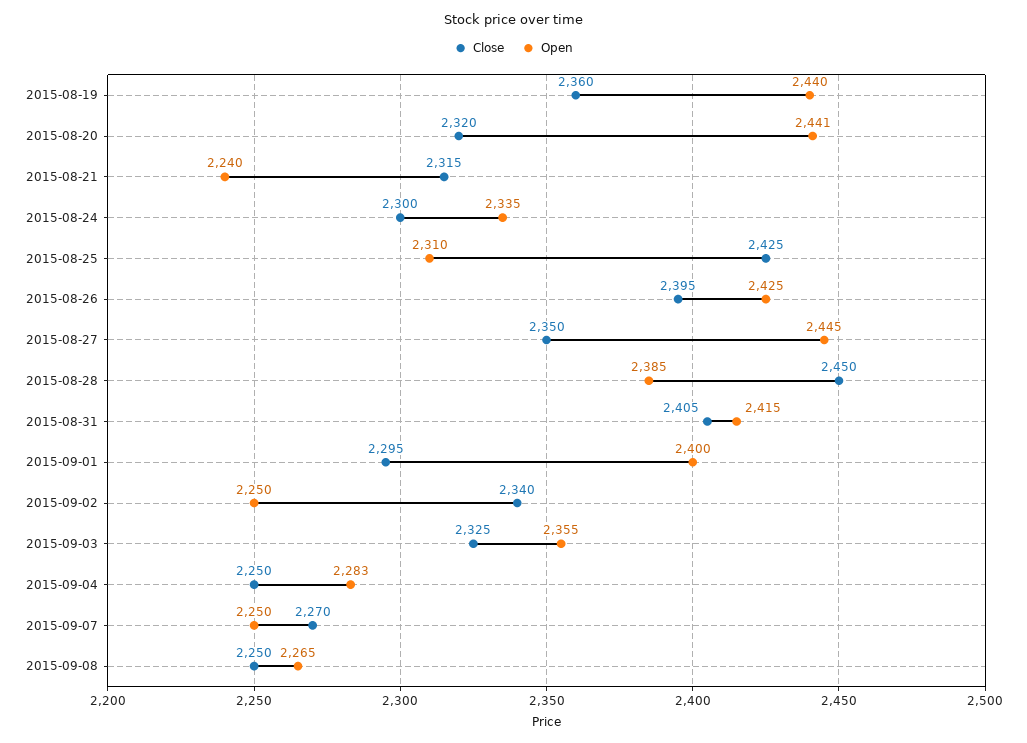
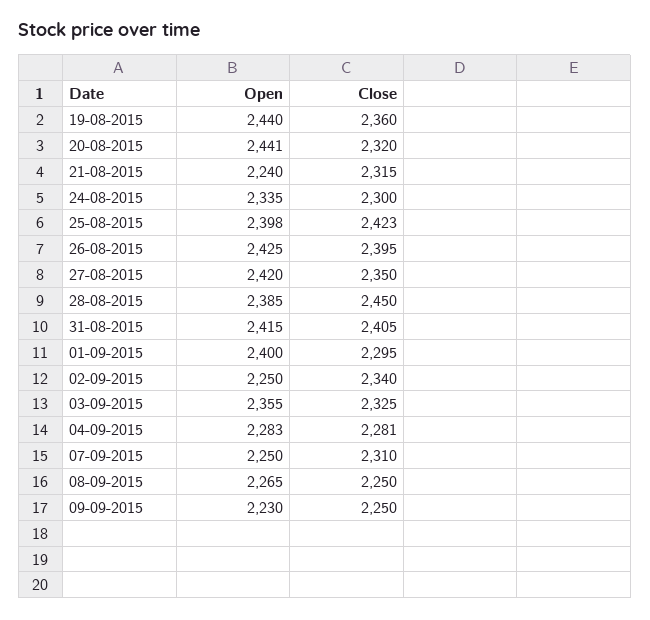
  {
    "Close": {
      "2015-08-19": 2360,
      "2015-08-20": 2320,
      "2015-08-21": 2315,
      "2015-08-24": 2300,
-     "2015-08-25": 2425,
+     "2015-08-25": 2423,
      "2015-08-26": 2395,
      "2015-08-27": 2350,
      "2015-08-28": 2450,
      "2015-08-31": 2405,
      "2015-09-01": 2295,
      "2015-09-02": 2340,
      "2015-09-03": 2325,
-     "2015-09-04": 2250,
+     "2015-09-04": 2281,
-     "2015-09-07": 2270,
+     "2015-09-07": 2310,
-     "2015-09-08": 2250
+     "2015-09-08": 2250,
+     "09-09-2015": 2250
    },
    "Open": {
      "2015-08-19": 2440,
      "2015-08-20": 2441,
      "2015-08-21": 2240,
      "2015-08-24": 2335,
-     "2015-08-25": 2310,
+     "2015-08-25": 2398,
      "2015-08-26": 2425,
-     "2015-08-27": 2445,
+     "2015-08-27": 2420,
      "2015-08-28": 2385,
      "2015-08-31": 2415,
      "2015-09-01": 2400,
      "2015-09-02": 2250,
      "2015-09-03": 2355,
      "2015-09-04": 2283,
      "2015-09-07": 2250,
-     "2015-09-08": 2265
+     "2015-09-08": 2265,
+     "09-09-2015": 2230
    }
  }

